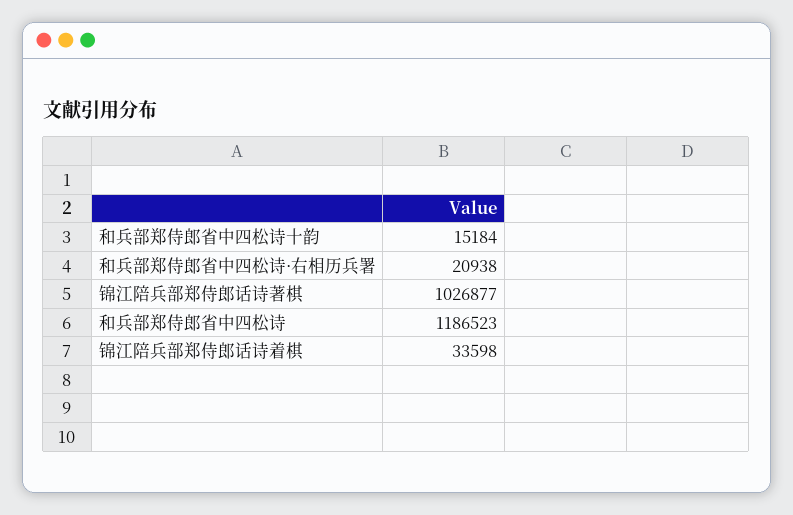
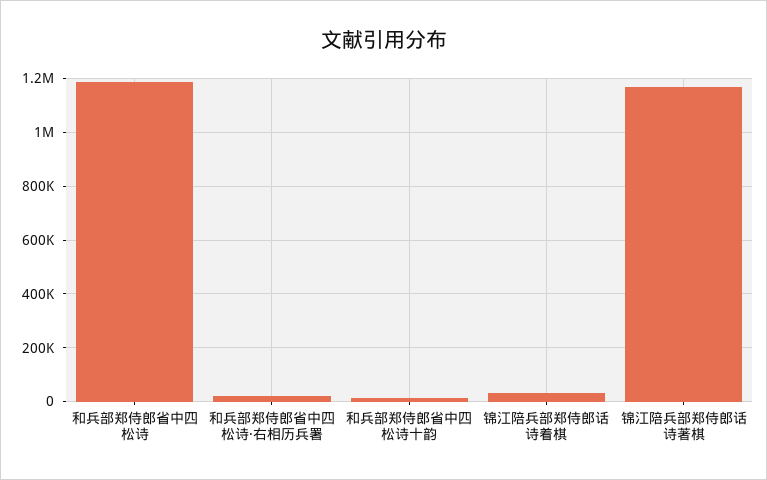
  {
    "和兵部郑侍郎省中四松诗十韵": 15184,
    "和兵部郑侍郎省中四松诗·右相历兵署": 20938,
-   "锦江陪兵部郑侍郎话诗著棋": 1026877,
+   "锦江陪兵部郑侍郎话诗著棋": 1175000,
    "和兵部郑侍郎省中四松诗": 1186523,
    "锦江陪兵部郑侍郎话诗着棋": 33598
  }

